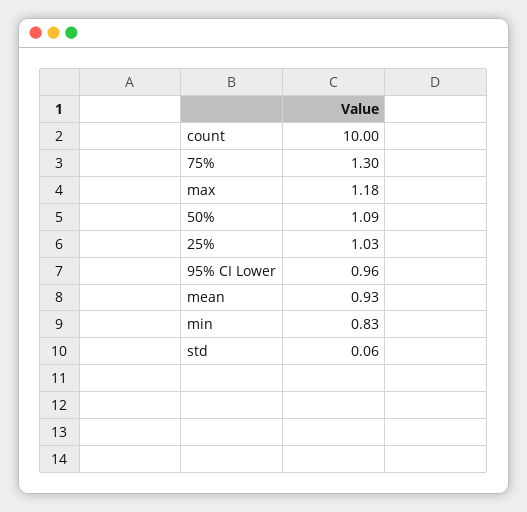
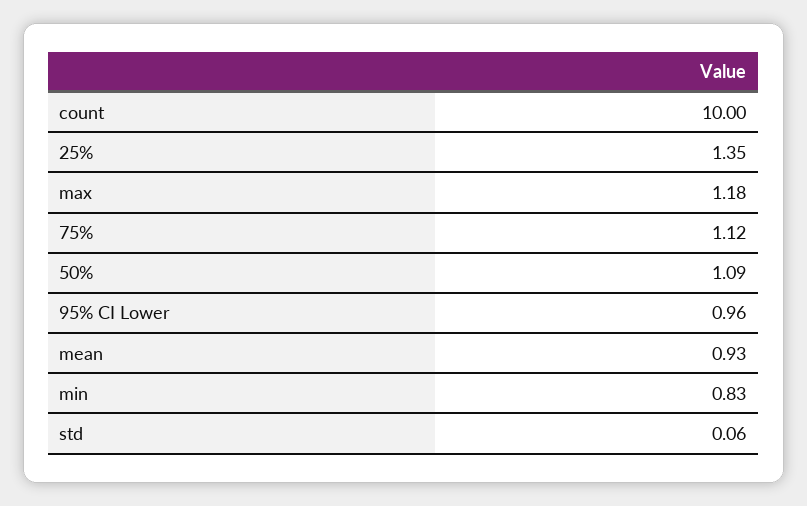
  {
    "count": 10,
-   "75%": 1.3,
+   "75%": 1.12,
    "max": 1.18,
    "50%": 1.09,
-   "25%": 1.03,
+   "25%": 1.35,
    "95% CI Lower": 0.96,
    "mean": 0.93,
    "min": 0.83,
    "std": 0.06
  }

